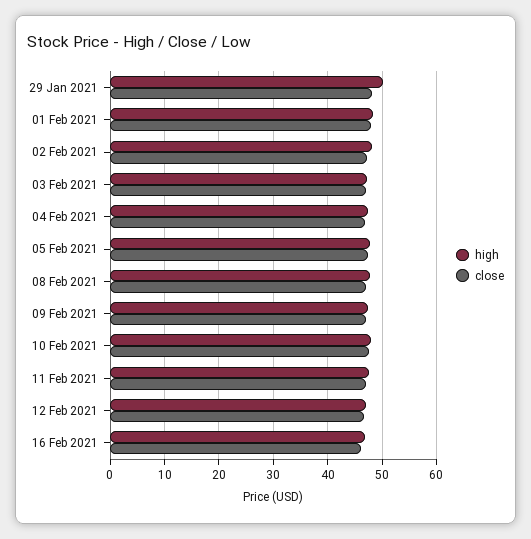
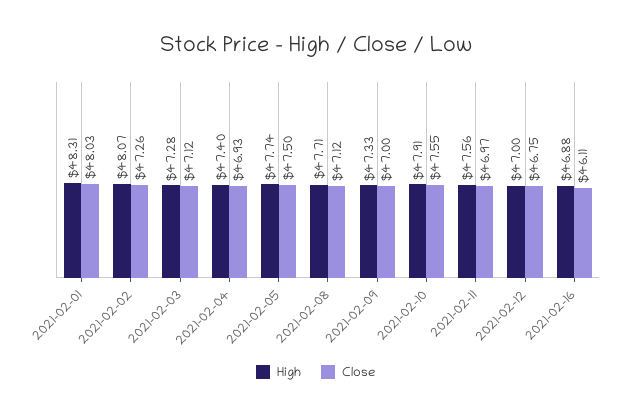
  {
    "high": {
-     "29 Jan 2021": 50,
      "01 Feb 2021": 48.31,
      "02 Feb 2021": 48.07,
      "03 Feb 2021": 47.28,
      "04 Feb 2021": 47.4,
      "05 Feb 2021": 47.74,
      "08 Feb 2021": 47.71,
      "09 Feb 2021": 47.33,
      "10 Feb 2021": 47.91,
      "11 Feb 2021": 47.56,
      "12 Feb 2021": 47,
      "16 Feb 2021": 46.88
    },
    "close": {
-     "29 Jan 2021": 48,
      "01 Feb 2021": 48.03,
      "02 Feb 2021": 47.26,
      "03 Feb 2021": 47.12,
      "04 Feb 2021": 46.93,
      "05 Feb 2021": 47.5,
      "08 Feb 2021": 47.12,
      "09 Feb 2021": 47,
      "10 Feb 2021": 47.55,
      "11 Feb 2021": 46.97,
      "12 Feb 2021": 46.75,
      "16 Feb 2021": 46.11
    }
  }

